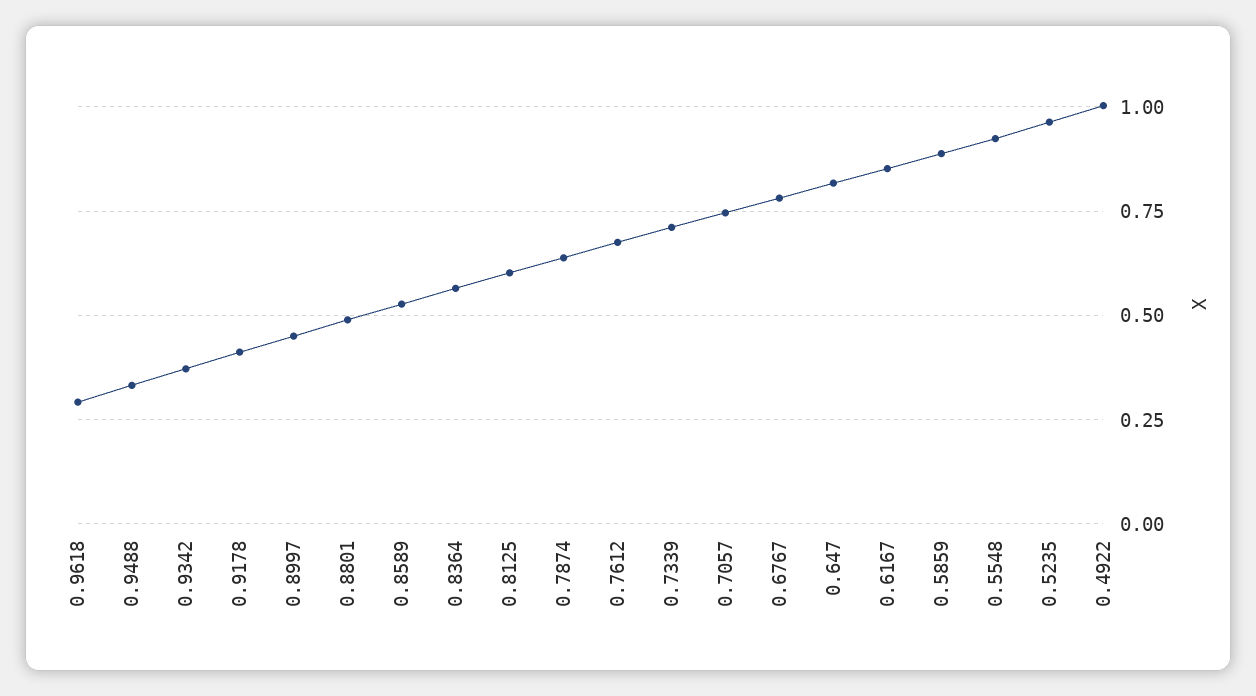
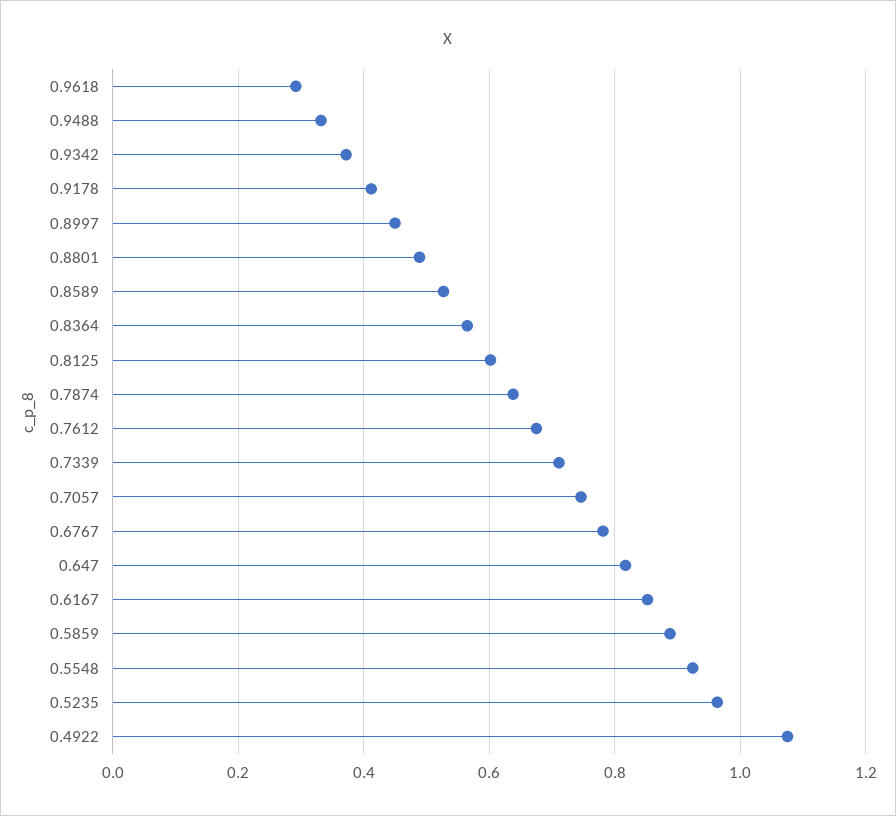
  {
    "0.9618": 0.3,
    "0.9488": 0.34,
    "0.9342": 0.38,
    "0.9178": 0.42,
    "0.8997": 0.46,
    "0.8801": 0.48,
    "0.8589": 0.52,
    "0.8364": 0.56,
    "0.8125": 0.6,
    "0.7874": 0.64,
    "0.7612": 0.68,
    "0.7339": 0.72,
    "0.7057": 0.74,
    "0.6767": 0.78,
    "0.647": 0.82,
    "0.6167": 0.86,
    "0.5859": 0.88,
    "0.5548": 0.92,
    "0.5235": 0.96,
-   "0.4922": 1
+   "0.4922": 1.08
  }

